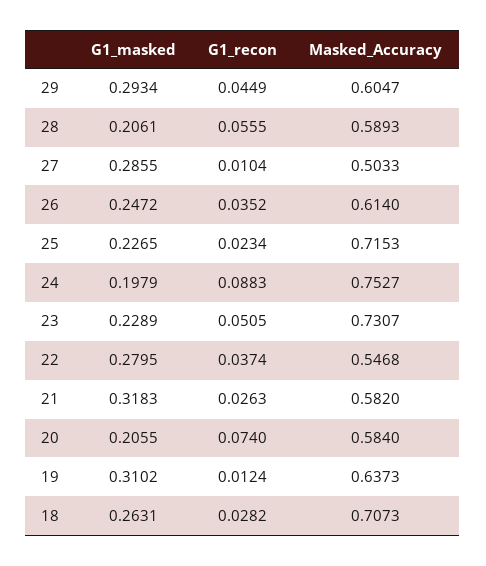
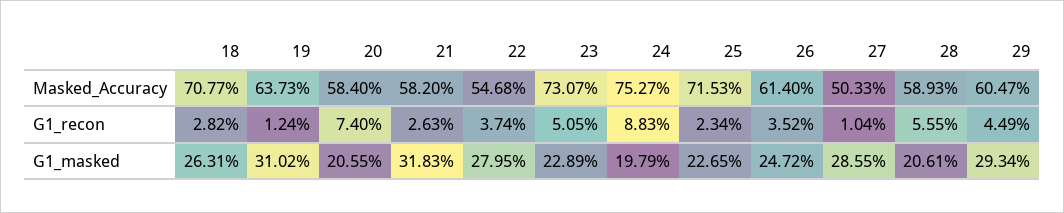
  {
    "G1_masked": {
      "29": 0.2934,
      "28": 0.2061,
      "27": 0.2855,
      "26": 0.2472,
      "25": 0.2265,
      "24": 0.1979,
      "23": 0.2289,
      "22": 0.2795,
      "21": 0.3183,
      "20": 0.2055,
      "19": 0.3102,
      "18": 0.2631
    },
    "G1_recon": {
      "29": 0.0449,
      "28": 0.0555,
      "27": 0.0104,
      "26": 0.0352,
      "25": 0.0234,
      "24": 0.0883,
      "23": 0.0505,
      "22": 0.0374,
      "21": 0.0263,
      "20": 0.074,
      "19": 0.0124,
      "18": 0.0282
    },
    "Masked_Accuracy": {
      "29": 0.6047,
      "28": 0.5893,
      "27": 0.5033,
      "26": 0.614,
      "25": 0.7153,
      "24": 0.7527,
      "23": 0.7307,
      "22": 0.5468,
      "21": 0.582,
      "20": 0.584,
      "19": 0.6373,
-     "18": 0.7073
+     "18": 0.7077
    }
  }

